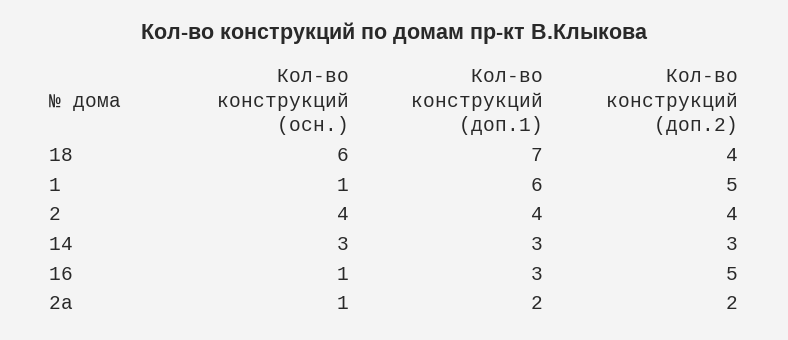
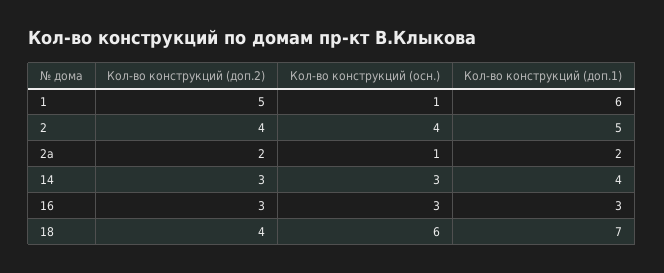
  {
    "Кол-во конструкций (осн.)": {
      "18": 6,
      "1": 1,
      "2": 4,
      "14": 3,
-     "16": 1,
+     "16": 3,
      "2а": 1
    },
    "Кол-во конструкций (доп.1)": {
      "18": 7,
      "1": 6,
-     "2": 4,
+     "2": 5,
-     "14": 3,
+     "14": 4,
      "16": 3,
      "2а": 2
    },
    "Кол-во конструкций (доп.2)": {
      "18": 4,
      "1": 5,
      "2": 4,
      "14": 3,
-     "16": 5,
+     "16": 3,
      "2а": 2
    }
  }

